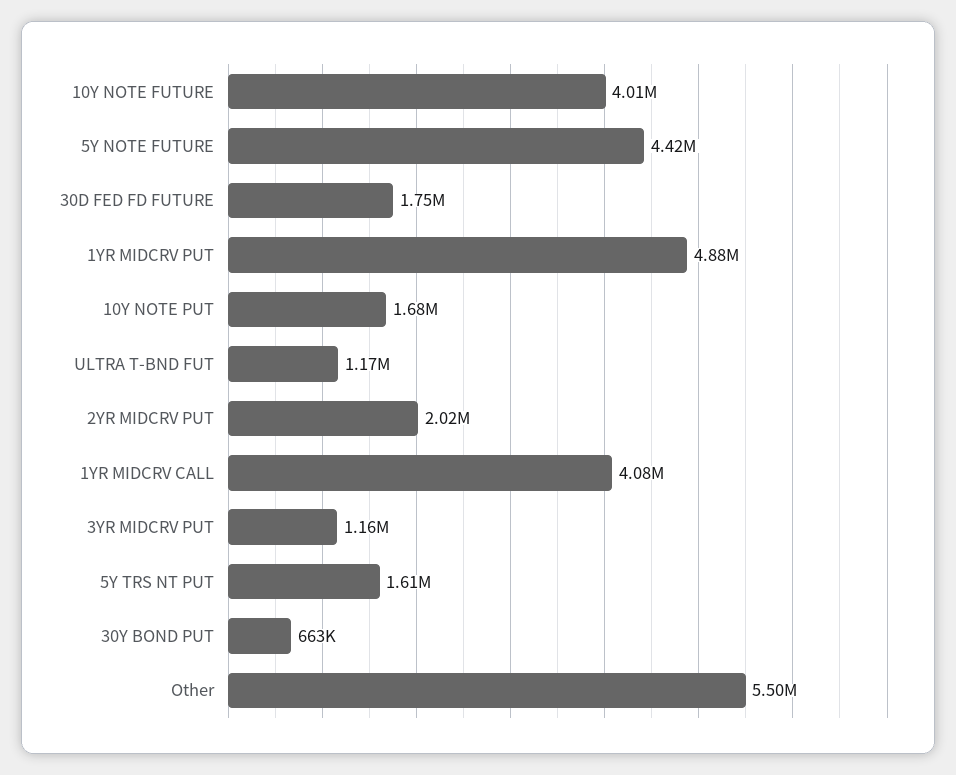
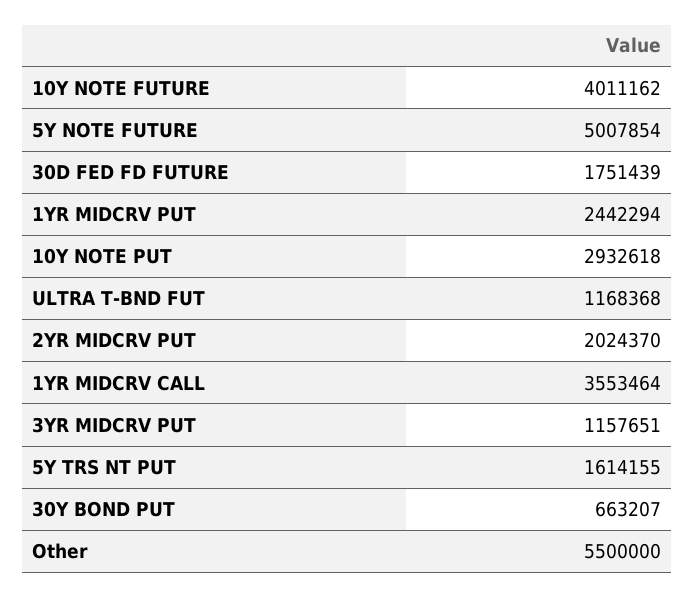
  {
    "10Y NOTE FUTURE": 4011162,
-   "5Y NOTE FUTURE": 4420000,
+   "5Y NOTE FUTURE": 5007854,
    "30D FED FD FUTURE": 1751439,
-   "1YR MIDCRV PUT": 4880000,
+   "1YR MIDCRV PUT": 2442294,
-   "10Y NOTE PUT": 1680000,
+   "10Y NOTE PUT": 2932618,
    "ULTRA T-BND FUT": 1168368,
    "2YR MIDCRV PUT": 2024370,
-   "1YR MIDCRV CALL": 4080000,
+   "1YR MIDCRV CALL": 3553464,
    "3YR MIDCRV PUT": 1157651,
    "5Y TRS NT PUT": 1614155,
    "30Y BOND PUT": 663207,
    "Other": 5500000
  }

